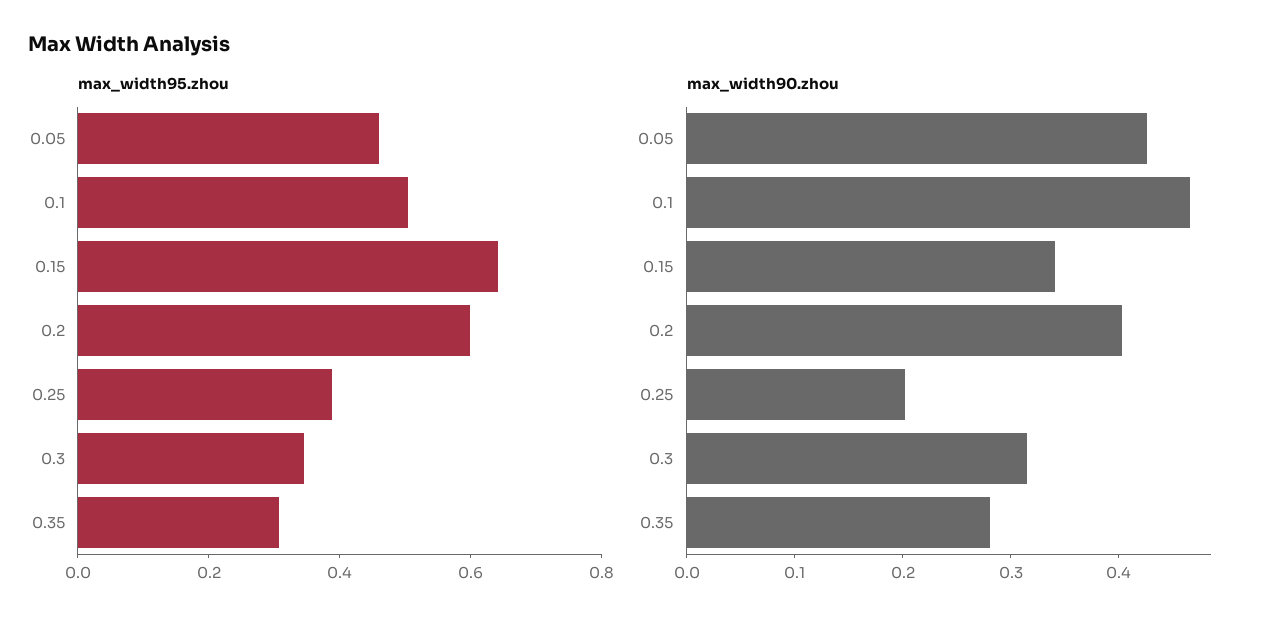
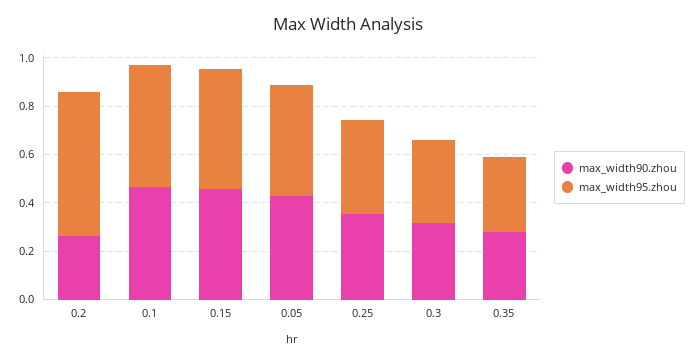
  {
    "max_width95.zhou": {
      "0.05": 0.45,
      "0.1": 0.5,
-     "0.15": 0.65,
+     "0.15": 0.5,
      "0.2": 0.6,
      "0.25": 0.4,
      "0.3": 0.35,
      "0.35": 0.3
    },
    "max_width90.zhou": {
      "0.05": 0.42,
      "0.1": 0.46,
-     "0.15": 0.34,
+     "0.15": 0.45,
-     "0.2": 0.4,
+     "0.2": 0.25,
-     "0.25": 0.2,
+     "0.25": 0.35,
      "0.3": 0.32,
      "0.35": 0.28
    }
  }

